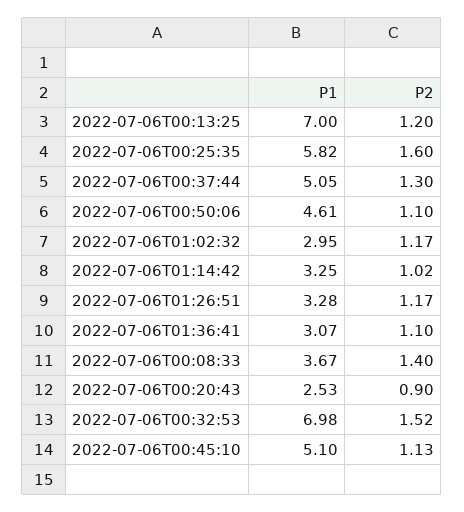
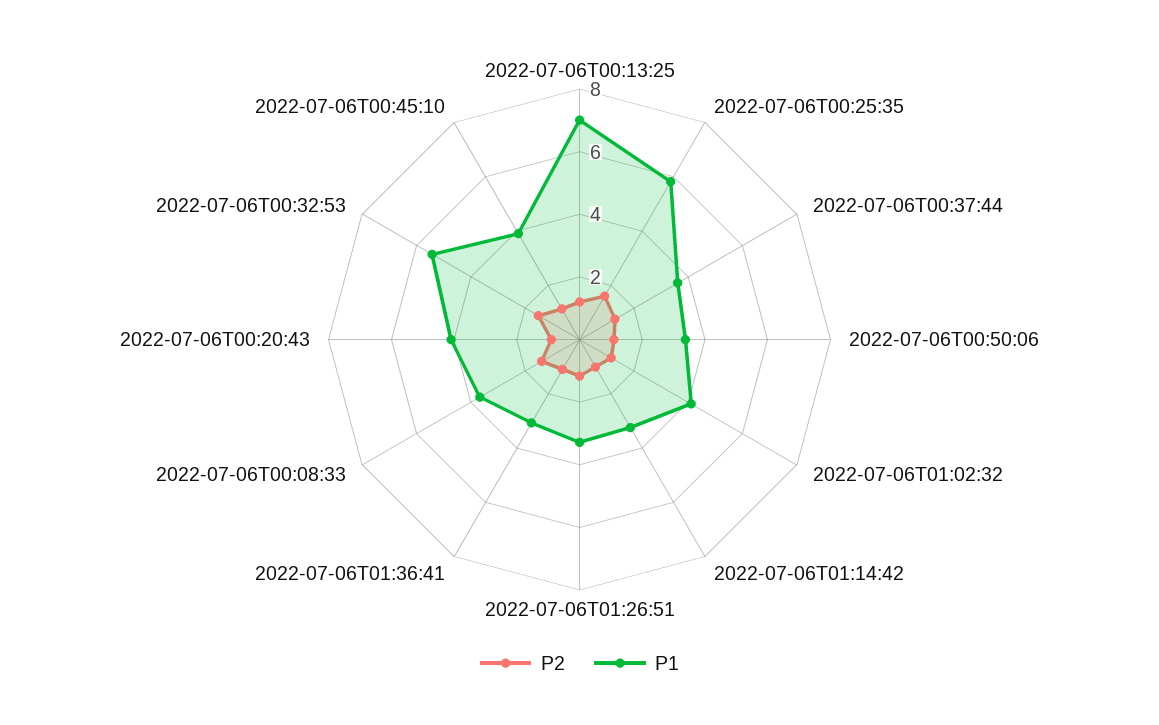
  {
    "P1": {
      "2022-07-06T00:13:25": 7,
      "2022-07-06T00:25:35": 5.82,
-     "2022-07-06T00:37:44": 5.05,
+     "2022-07-06T00:37:44": 3.5,
-     "2022-07-06T00:50:06": 4.61,
+     "2022-07-06T00:50:06": 3.5,
-     "2022-07-06T01:02:32": 2.95,
+     "2022-07-06T01:02:32": 4,
      "2022-07-06T01:14:42": 3.25,
      "2022-07-06T01:26:51": 3.28,
      "2022-07-06T01:36:41": 3.07,
      "2022-07-06T00:08:33": 3.67,
-     "2022-07-06T00:20:43": 2.53,
+     "2022-07-06T00:20:43": 4,
-     "2022-07-06T00:32:53": 6.98,
+     "2022-07-06T00:32:53": 5.5,
-     "2022-07-06T00:45:10": 5.1
+     "2022-07-06T00:45:10": 4
    },
    "P2": {
      "2022-07-06T00:13:25": 1.2,
      "2022-07-06T00:25:35": 1.6,
      "2022-07-06T00:37:44": 1.3,
      "2022-07-06T00:50:06": 1.1,
      "2022-07-06T01:02:32": 1.17,
      "2022-07-06T01:14:42": 1.02,
      "2022-07-06T01:26:51": 1.17,
      "2022-07-06T01:36:41": 1.1,
      "2022-07-06T00:08:33": 1.4,
      "2022-07-06T00:20:43": 0.9,
      "2022-07-06T00:32:53": 1.52,
      "2022-07-06T00:45:10": 1.13
    }
  }

